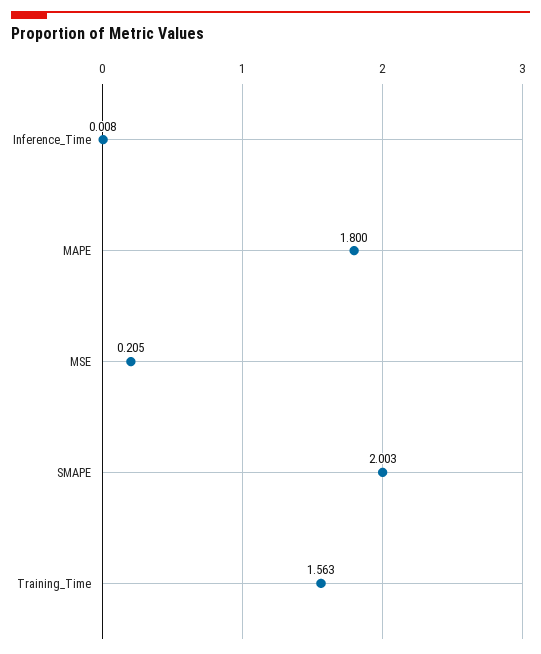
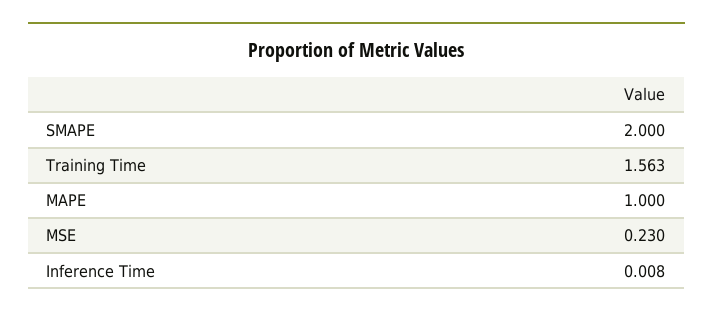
  {
    "Inference_Time": 0.008,
-   "MAPE": 1.8,
+   "MAPE": 1,
-   "MSE": 0.205,
+   "MSE": 0.23,
-   "SMAPE": 2.003,
+   "SMAPE": 2,
    "Training_Time": 1.563
  }

